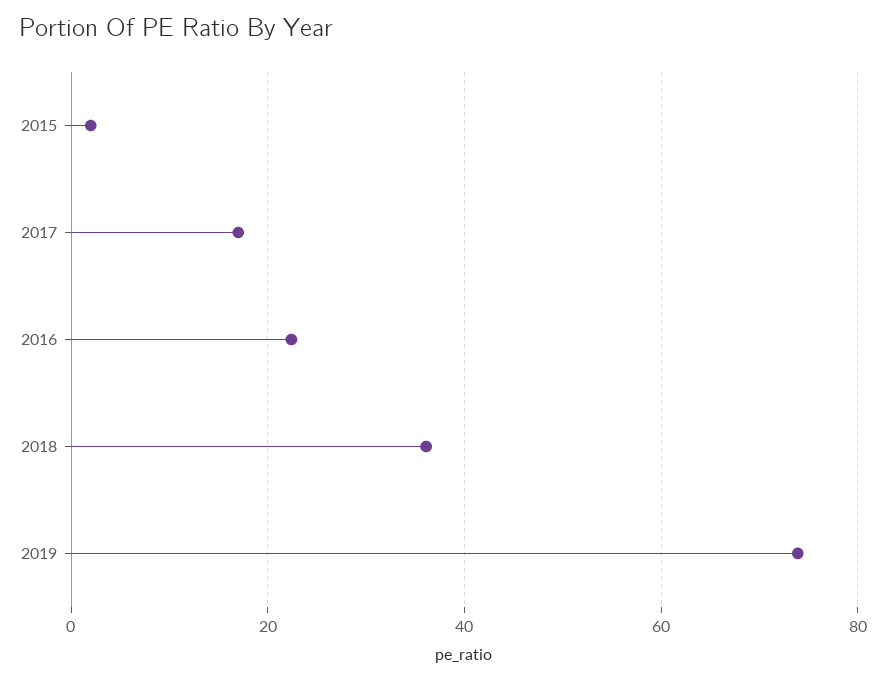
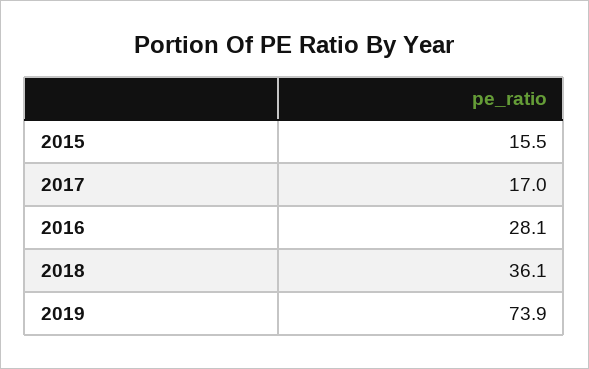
  {
-   "2015": 2,
+   "2015": 15.5,
    "2017": 17,
-   "2016": 22,
+   "2016": 28.1,
    "2018": 36.1,
    "2019": 73.9
  }

